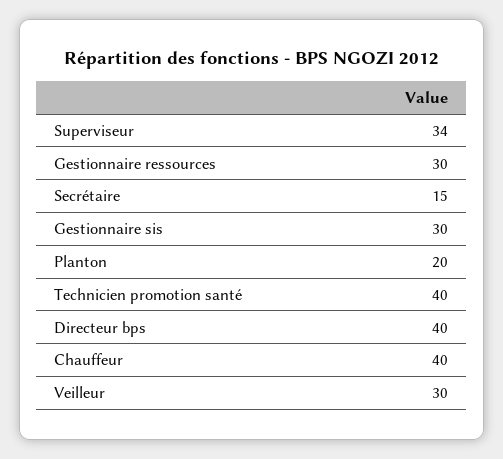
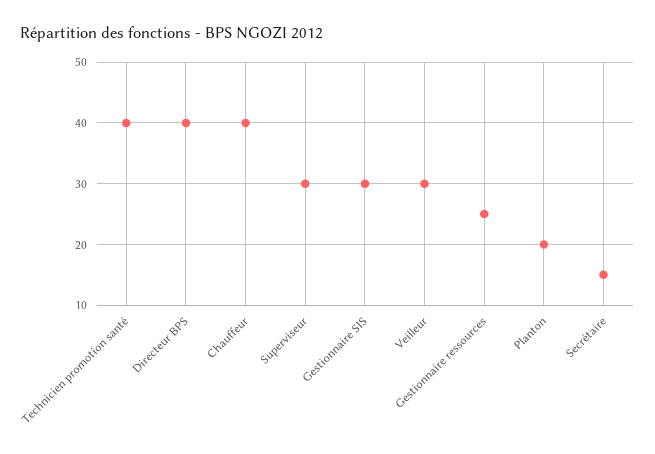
  {
-   "Superviseur": 34,
+   "Superviseur": 30,
-   "Gestionnaire ressources": 30,
+   "Gestionnaire ressources": 25,
    "Secrétaire": 15,
    "Gestionnaire sis": 30,
    "Planton": 20,
    "Technicien promotion santé": 40,
    "Directeur bps": 40,
    "Chauffeur": 40,
    "Veilleur": 30
  }

